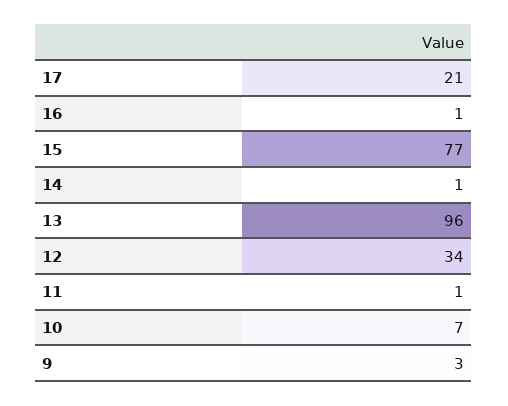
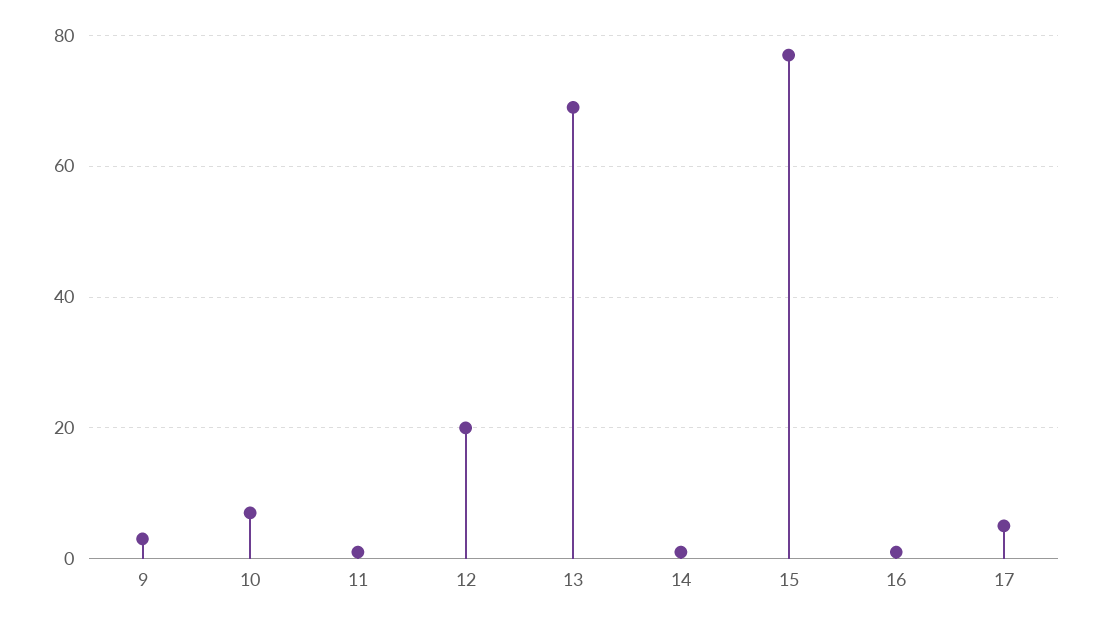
  {
-   "17": 21,
+   "17": 5,
    "16": 1,
    "15": 77,
    "14": 1,
-   "13": 96,
+   "13": 70,
-   "12": 34,
+   "12": 20,
    "11": 1,
    "10": 7,
    "9": 3
  }

